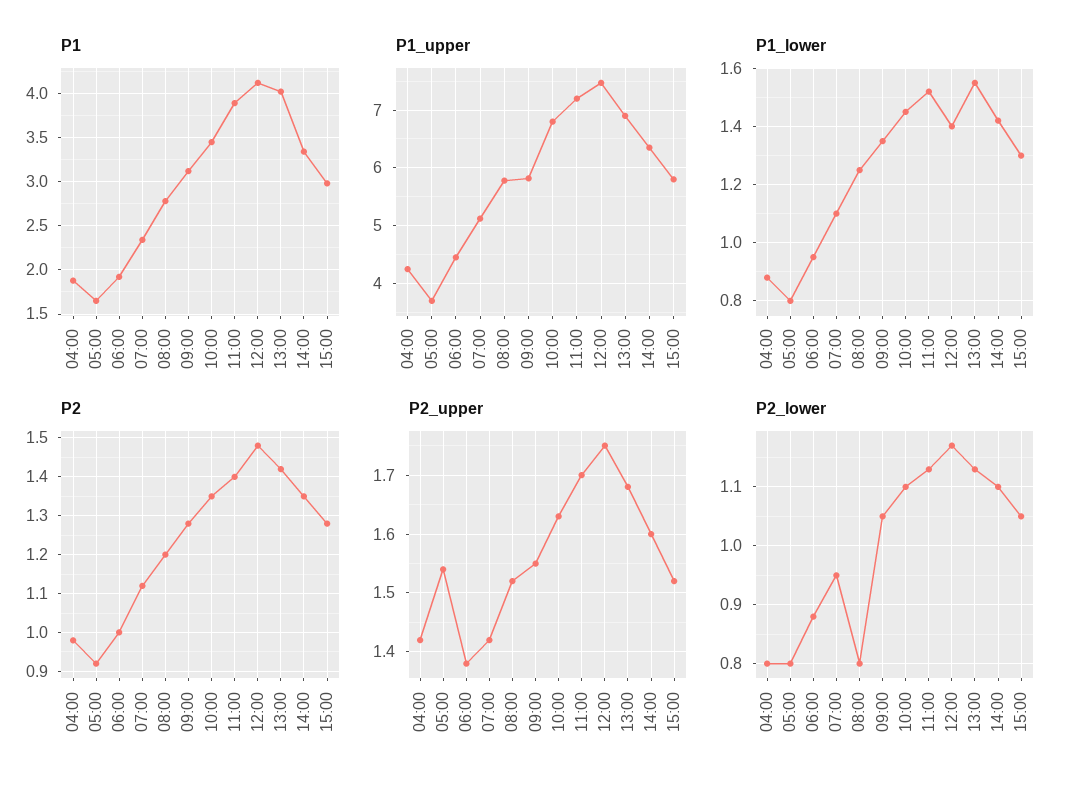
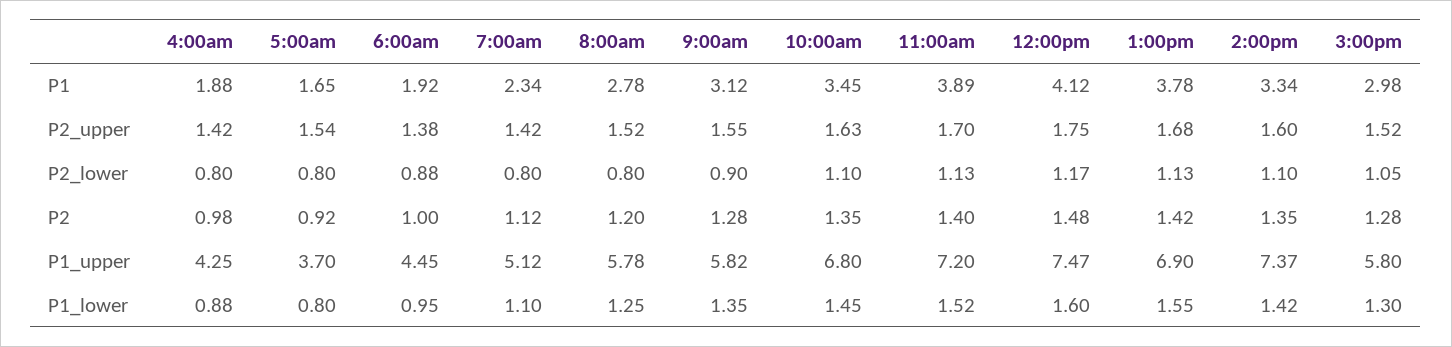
  {
    "P1": {
      "04:00": 1.88,
      "05:00": 1.65,
      "06:00": 1.92,
      "07:00": 2.34,
      "08:00": 2.78,
      "09:00": 3.12,
      "10:00": 3.45,
      "11:00": 3.89,
      "12:00": 4.12,
-     "13:00": 4,
+     "13:00": 3.78,
      "14:00": 3.34,
      "15:00": 2.98
    },
    "P1_upper": {
      "04:00": 4.25,
      "05:00": 3.7,
      "06:00": 4.45,
      "07:00": 5.12,
      "08:00": 5.78,
      "09:00": 5.82,
      "10:00": 6.8,
      "11:00": 7.2,
      "12:00": 7.47,
      "13:00": 6.9,
-     "14:00": 6.4,
+     "14:00": 7.37,
      "15:00": 5.8
    },
    "P1_lower": {
      "04:00": 0.88,
      "05:00": 0.8,
      "06:00": 0.95,
      "07:00": 1.1,
      "08:00": 1.25,
      "09:00": 1.35,
      "10:00": 1.45,
      "11:00": 1.52,
-     "12:00": 1.4,
+     "12:00": 1.6,
      "13:00": 1.55,
      "14:00": 1.42,
      "15:00": 1.3
    },
    "P2": {
      "04:00": 0.98,
      "05:00": 0.92,
      "06:00": 1,
      "07:00": 1.12,
      "08:00": 1.2,
      "09:00": 1.28,
      "10:00": 1.35,
      "11:00": 1.4,
      "12:00": 1.48,
      "13:00": 1.42,
      "14:00": 1.35,
      "15:00": 1.28
    },
    "P2_upper": {
      "04:00": 1.42,
      "05:00": 1.54,
      "06:00": 1.38,
      "07:00": 1.42,
      "08:00": 1.52,
      "09:00": 1.55,
      "10:00": 1.63,
      "11:00": 1.7,
      "12:00": 1.75,
      "13:00": 1.68,
      "14:00": 1.6,
      "15:00": 1.52
    },
    "P2_lower": {
      "04:00": 0.8,
      "05:00": 0.8,
      "06:00": 0.88,
-     "07:00": 0.95,
+     "07:00": 0.8,
      "08:00": 0.8,
-     "09:00": 1.05,
+     "09:00": 0.9,
      "10:00": 1.1,
      "11:00": 1.13,
      "12:00": 1.17,
      "13:00": 1.13,
      "14:00": 1.1,
      "15:00": 1.05
    }
  }

